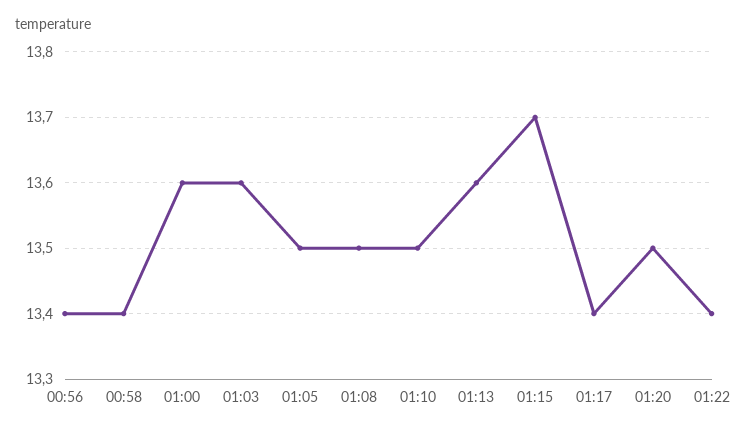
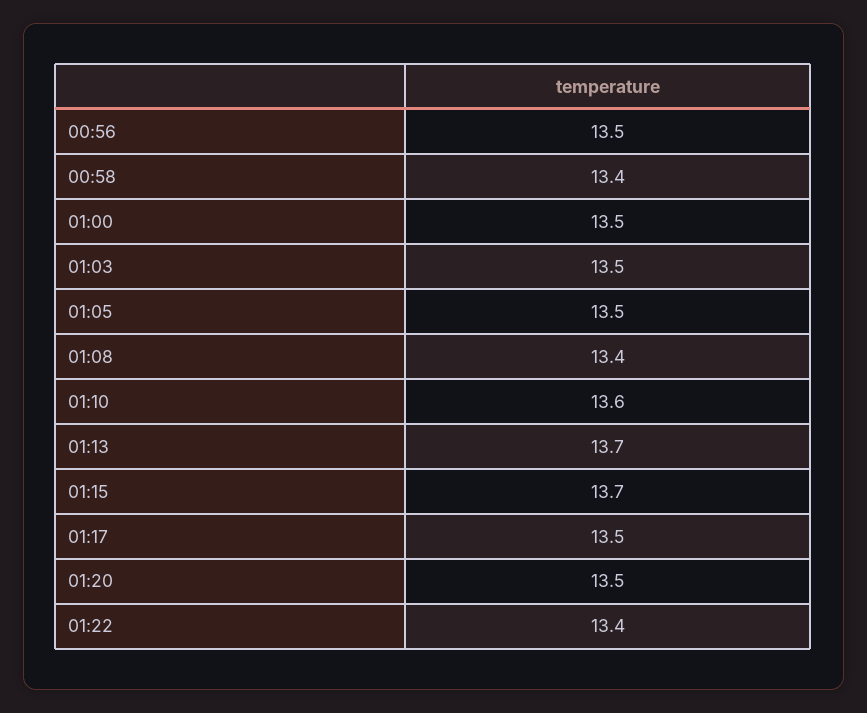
  {
-   "00:56": 13.4,
+   "00:56": 13.5,
    "00:58": 13.4,
-   "01:00": 13.6,
+   "01:00": 13.5,
-   "01:03": 13.6,
+   "01:03": 13.5,
    "01:05": 13.5,
-   "01:08": 13.5,
+   "01:08": 13.4,
-   "01:10": 13.5,
+   "01:10": 13.6,
-   "01:13": 13.6,
+   "01:13": 13.7,
    "01:15": 13.7,
-   "01:17": 13.4,
+   "01:17": 13.5,
    "01:20": 13.5,
    "01:22": 13.4
  }

